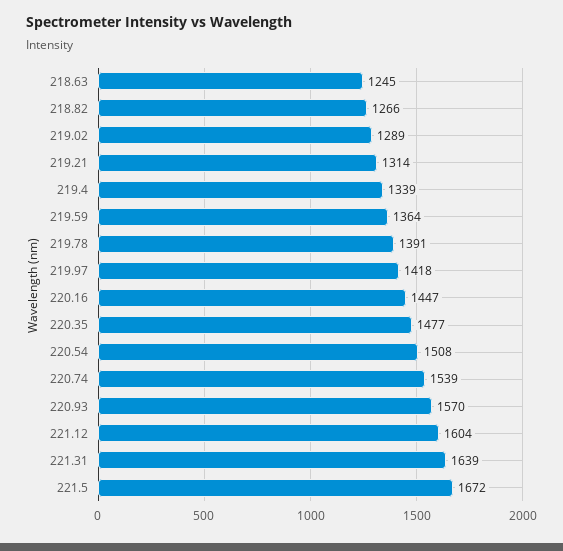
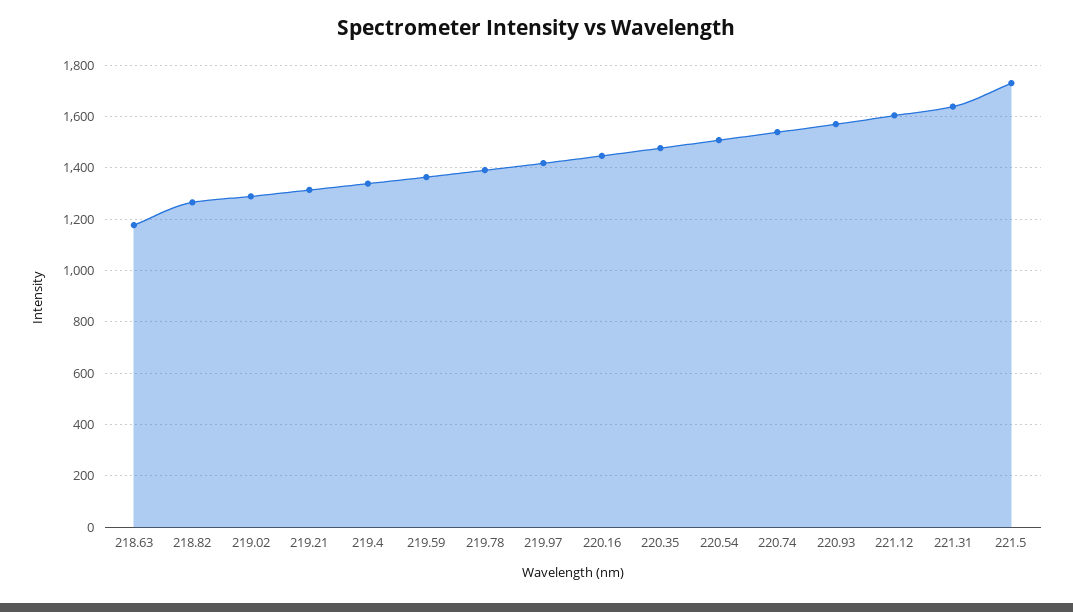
  {
-   "218.63": 1245,
+   "218.63": 1175,
    "218.82": 1266,
    "219.02": 1289,
    "219.21": 1314,
    "219.4": 1339,
    "219.59": 1364,
    "219.78": 1391,
    "219.97": 1418,
    "220.16": 1447,
    "220.35": 1477,
    "220.54": 1508,
    "220.74": 1539,
    "220.93": 1570,
    "221.12": 1604,
    "221.31": 1639,
-   "221.5": 1672
+   "221.5": 1725
  }

